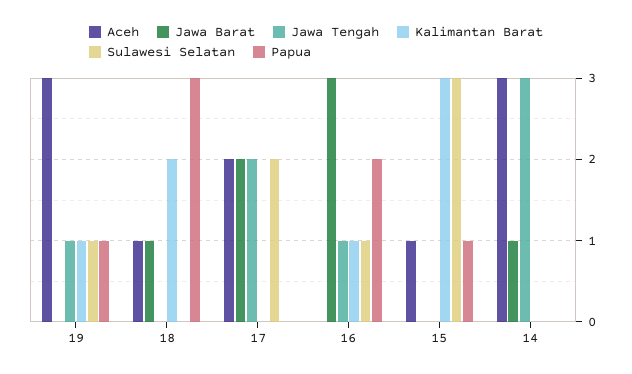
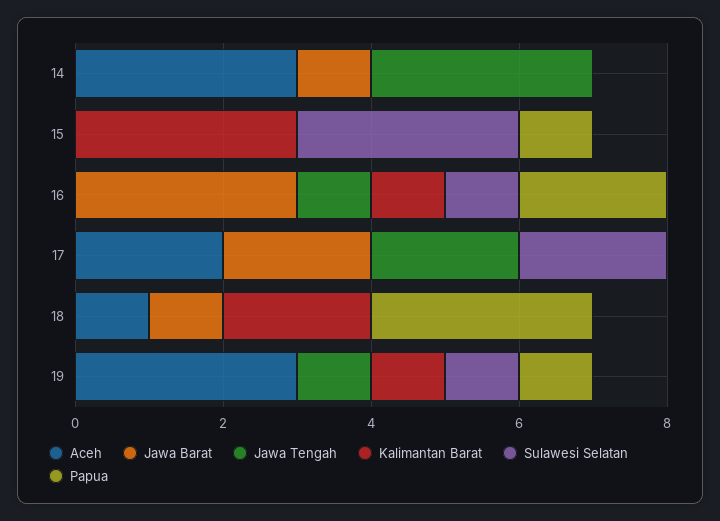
  {
    "Aceh": {
      "19": 3,
      "18": 1,
      "17": 2,
      "16": 0,
-     "15": 1,
+     "15": 0,
      "14": 3
    },
    "Jawa Barat": {
      "19": 0,
      "18": 1,
      "17": 2,
      "16": 3,
      "15": 0,
      "14": 1
    },
    "Jawa Tengah": {
      "19": 1,
      "18": 0,
      "17": 2,
      "16": 1,
      "15": 0,
      "14": 3
    },
    "Kalimantan Barat": {
      "19": 1,
      "18": 2,
      "17": 0,
      "16": 1,
      "15": 3,
      "14": 0
    },
    "Sulawesi Selatan": {
      "19": 1,
      "18": 0,
      "17": 2,
      "16": 1,
      "15": 3,
      "14": 0
    },
    "Papua": {
      "19": 1,
      "18": 3,
      "17": 0,
      "16": 2,
      "15": 1,
      "14": 0
    }
  }

